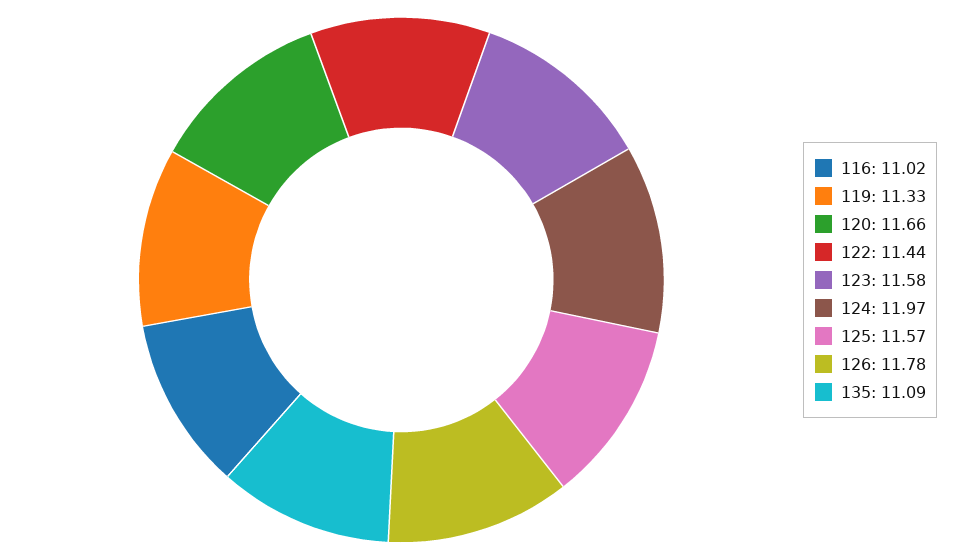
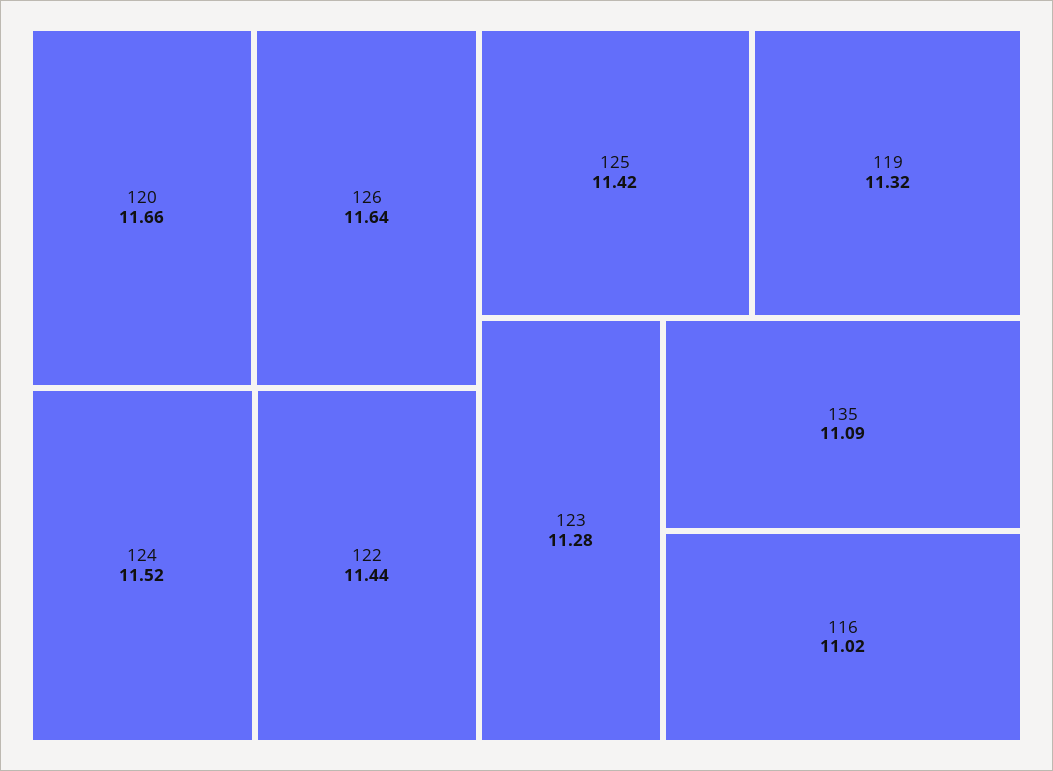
  {
    "116": 11.02,
-   "119": 11.33,
+   "119": 11.32,
    "120": 11.66,
    "122": 11.44,
-   "123": 11.58,
+   "123": 11.28,
-   "124": 11.97,
+   "124": 11.52,
-   "125": 11.57,
+   "125": 11.42,
-   "126": 11.78,
+   "126": 11.64,
    "135": 11.09
  }

